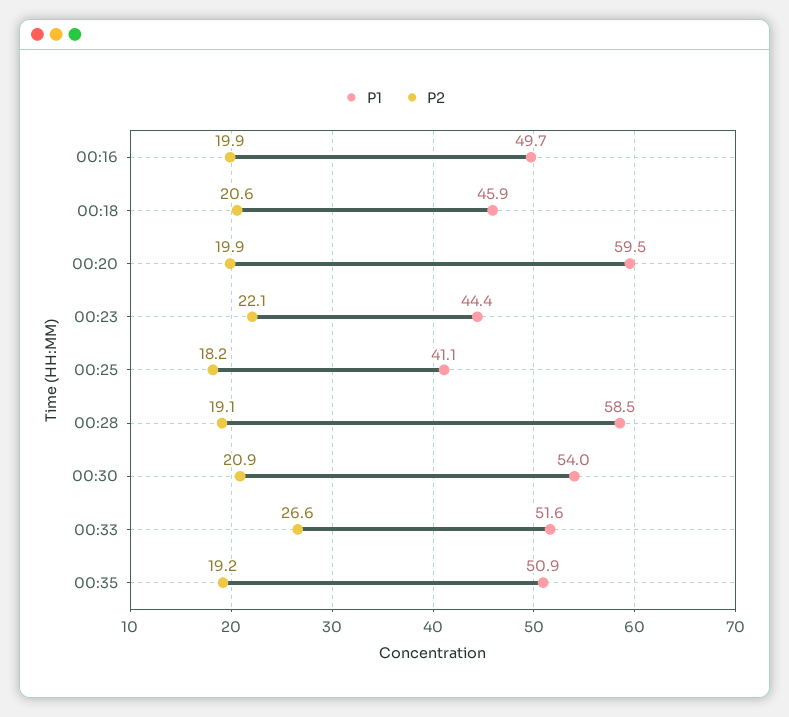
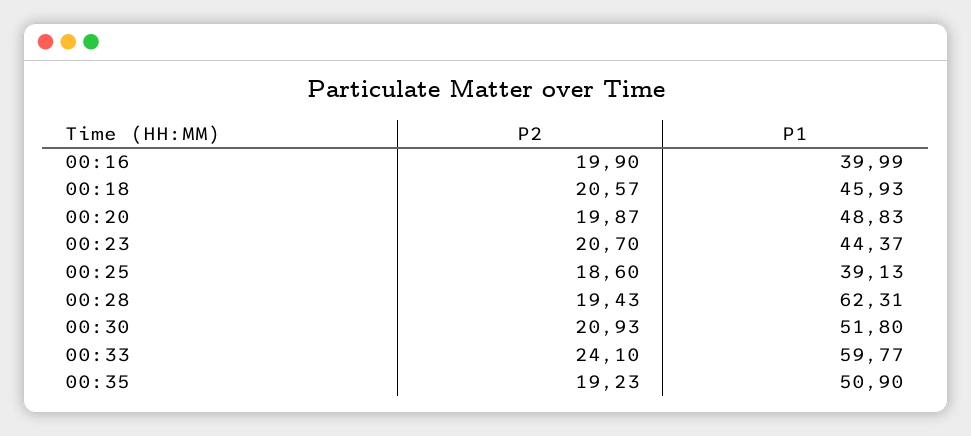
  {
    "P1": {
-     "00:16": 49.7,
+     "00:16": 39.99,
      "00:18": 45.93,
-     "00:20": 59.5,
+     "00:20": 48.83,
      "00:23": 44.37,
-     "00:25": 41.1,
+     "00:25": 39.13,
-     "00:28": 58.5,
+     "00:28": 62.31,
-     "00:30": 54,
+     "00:30": 51.8,
-     "00:33": 51.6,
+     "00:33": 59.77,
      "00:35": 50.9
    },
    "P2": {
      "00:16": 19.9,
      "00:18": 20.57,
      "00:20": 19.87,
-     "00:23": 22.1,
+     "00:23": 20.7,
-     "00:25": 18.2,
+     "00:25": 18.6,
-     "00:28": 19.1,
+     "00:28": 19.43,
      "00:30": 20.93,
-     "00:33": 26.6,
+     "00:33": 24.1,
      "00:35": 19.23
    }
  }

